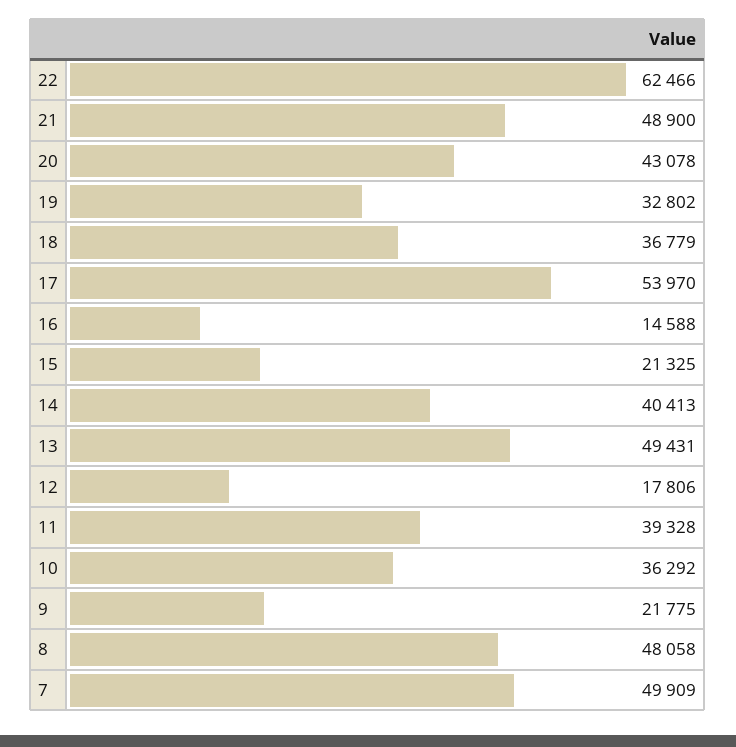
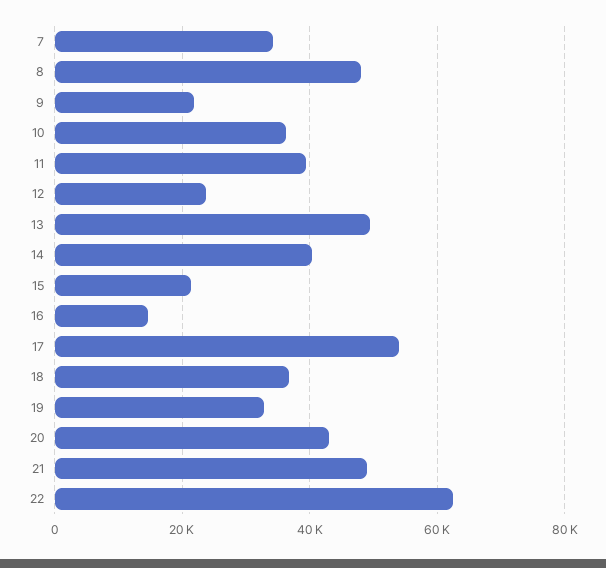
  {
    "22": 62466,
    "21": 48900,
    "20": 43078,
    "19": 32802,
    "18": 36779,
    "17": 53970,
    "16": 14588,
    "15": 21325,
    "14": 40413,
    "13": 49431,
-   "12": 17806,
+   "12": 24000,
    "11": 39328,
    "10": 36292,
    "9": 21775,
    "8": 48058,
-   "7": 49909
+   "7": 34000
  }

